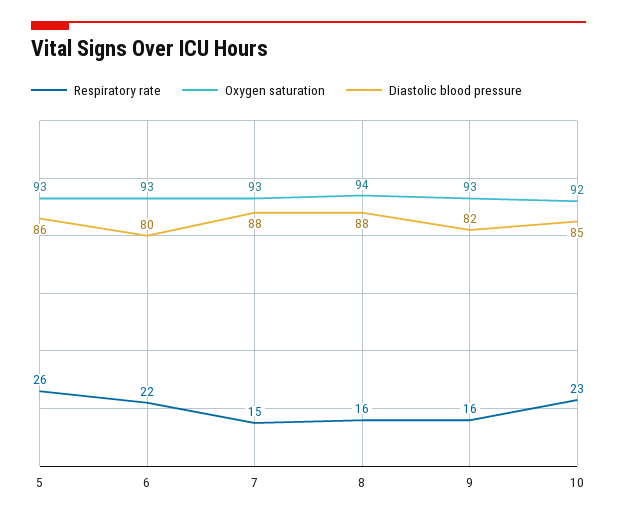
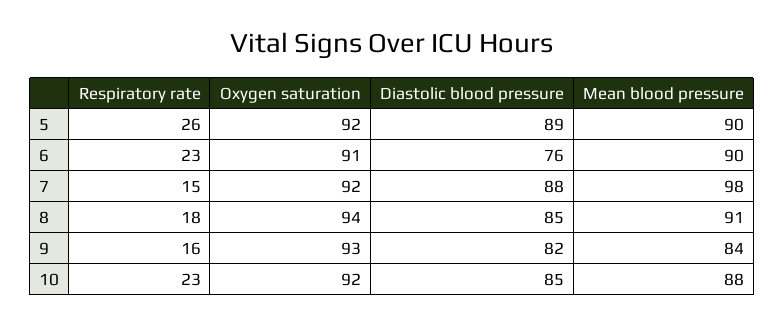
  {
    "Respiratory rate": {
      "5": 26,
-     "6": 22,
+     "6": 23,
      "7": 15,
-     "8": 16,
+     "8": 18,
      "9": 16,
      "10": 23
    },
    "Oxygen saturation": {
-     "5": 93,
+     "5": 92,
-     "6": 93,
+     "6": 91,
-     "7": 93,
+     "7": 92,
      "8": 94,
      "9": 93,
      "10": 92
    },
    "Diastolic blood pressure": {
-     "5": 86,
+     "5": 89,
-     "6": 80,
+     "6": 76,
      "7": 88,
-     "8": 88,
+     "8": 85,
      "9": 82,
      "10": 85
-   }
+   },
+   "Mean blood pressure": {
+     "5": 90,
+     "6": 90,
+     "7": 98,
+     "8": 91,
+     "9": 84,
+     "10": 88
+   }
  }

